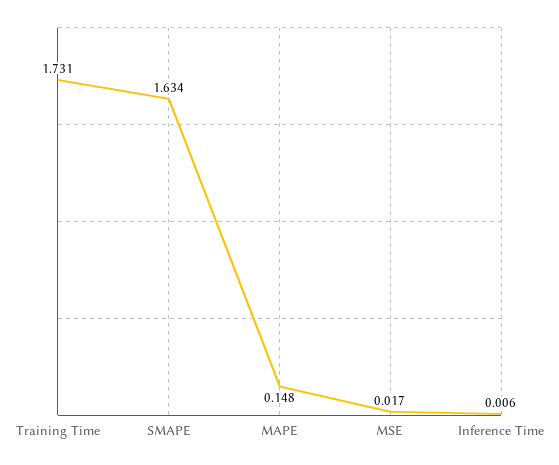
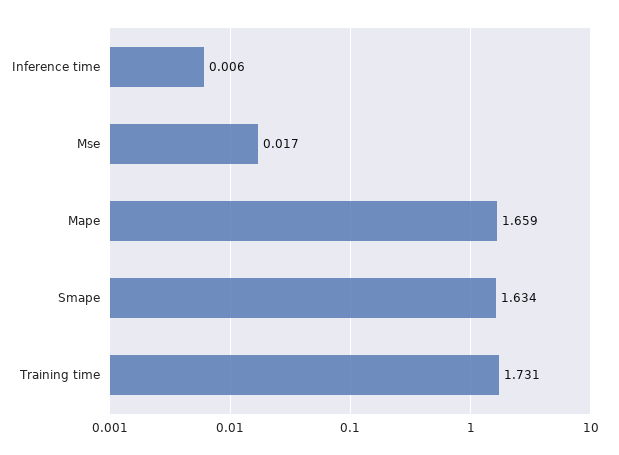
  {
    "Training Time": 1.731,
    "SMAPE": 1.634,
-   "MAPE": 0.148,
+   "MAPE": 1.659,
    "MSE": 0.017,
    "Inference Time": 0.006
  }

